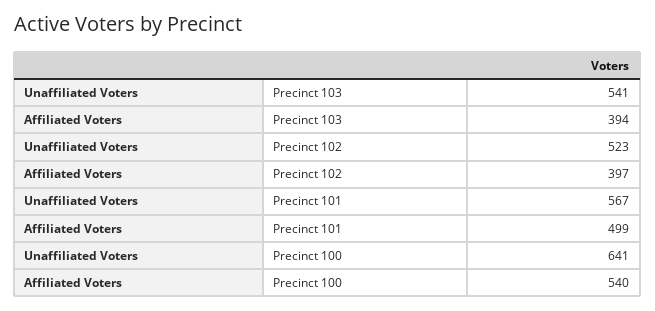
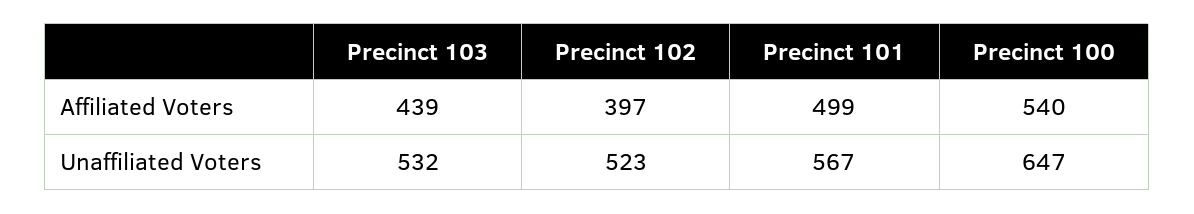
  {
    "Unaffiliated Voters": {
-     "Precinct 103": 541,
+     "Precinct 103": 532,
      "Precinct 102": 523,
      "Precinct 101": 567,
-     "Precinct 100": 641
+     "Precinct 100": 647
    },
    "Affiliated Voters": {
-     "Precinct 103": 394,
+     "Precinct 103": 439,
      "Precinct 102": 397,
      "Precinct 101": 499,
      "Precinct 100": 540
    }
  }

